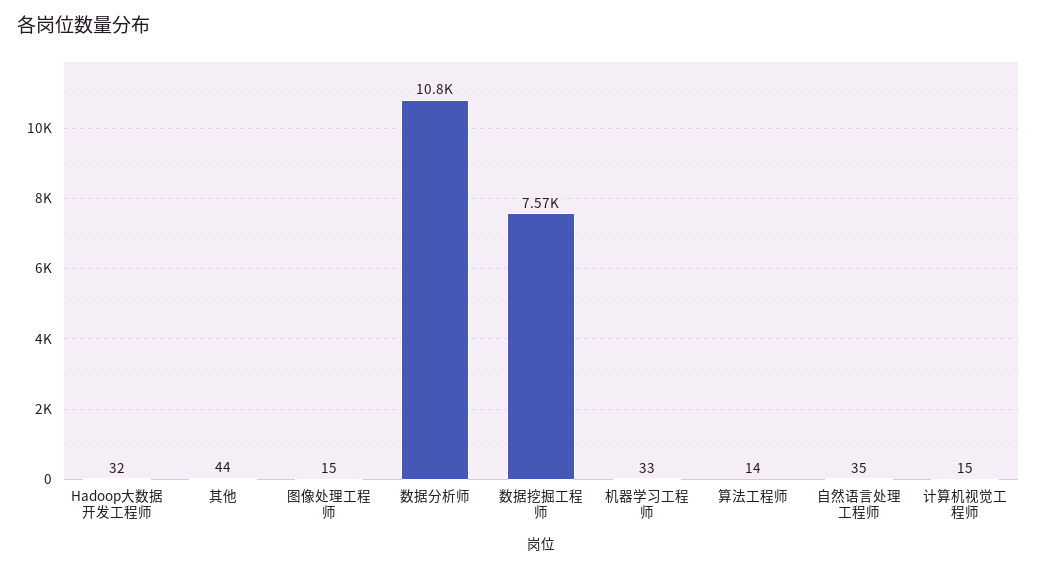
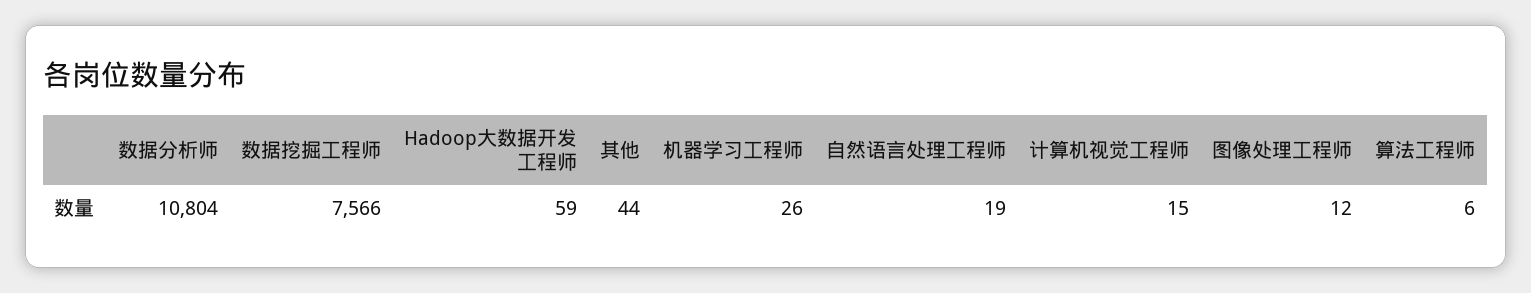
  {
-   "Hadoop大数据开发工程师": 32,
+   "Hadoop大数据开发工程师": 59,
    "其他": 44,
-   "图像处理工程师": 15,
+   "图像处理工程师": 12,
    "数据分析师": 10804,
    "数据挖掘工程师": 7566,
-   "机器学习工程师": 33,
+   "机器学习工程师": 26,
-   "算法工程师": 14,
+   "算法工程师": 6,
-   "自然语言处理工程师": 35,
+   "自然语言处理工程师": 19,
    "计算机视觉工程师": 15
  }

